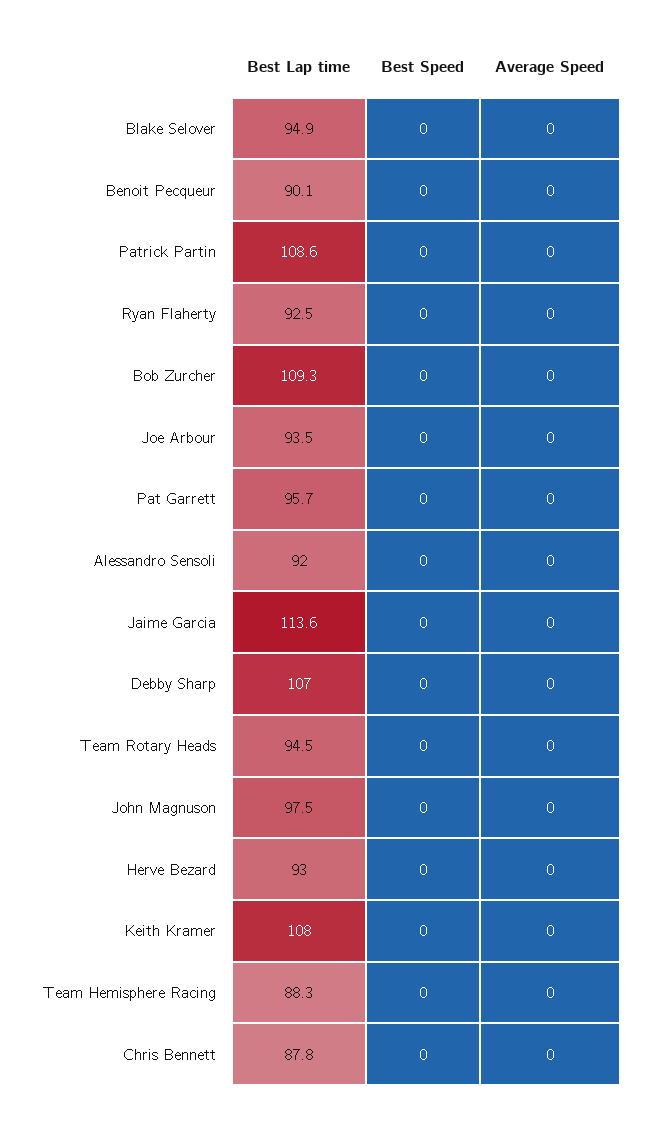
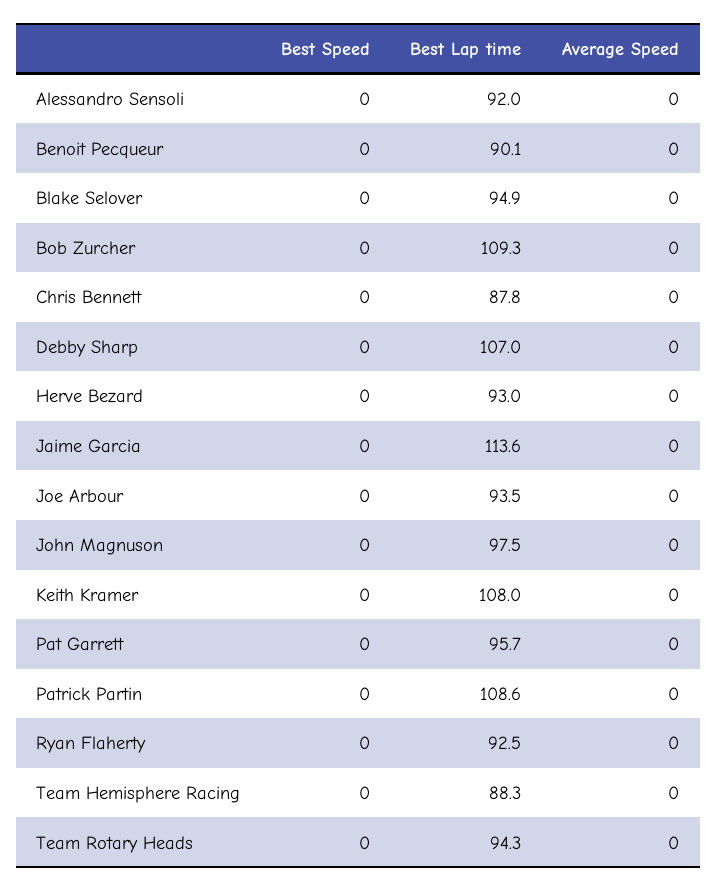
  {
    "Best Lap time": {
      "Blake Selover": 94.9,
      "Benoit Pecqueur": 90.1,
      "Patrick Partin": 108.6,
      "Ryan Flaherty": 92.5,
      "Bob Zurcher": 109.3,
      "Joe Arbour": 93.5,
      "Pat Garrett": 95.7,
      "Alessandro Sensoli": 92,
      "Jaime Garcia": 113.6,
      "Debby Sharp": 107,
-     "Team Rotary Heads": 94.5,
+     "Team Rotary Heads": 94.3,
      "John Magnuson": 97.5,
      "Herve Bezard": 93,
      "Keith Kramer": 108,
      "Team Hemisphere Racing": 88.3,
      "Chris Bennett": 87.8
    },
    "Best Speed": {
      "Blake Selover": 0,
      "Benoit Pecqueur": 0,
      "Patrick Partin": 0,
      "Ryan Flaherty": 0,
      "Bob Zurcher": 0,
      "Joe Arbour": 0,
      "Pat Garrett": 0,
      "Alessandro Sensoli": 0,
      "Jaime Garcia": 0,
      "Debby Sharp": 0,
      "Team Rotary Heads": 0,
      "John Magnuson": 0,
      "Herve Bezard": 0,
      "Keith Kramer": 0,
      "Team Hemisphere Racing": 0,
      "Chris Bennett": 0
    },
    "Average Speed": {
      "Blake Selover": 0,
      "Benoit Pecqueur": 0,
      "Patrick Partin": 0,
      "Ryan Flaherty": 0,
      "Bob Zurcher": 0,
      "Joe Arbour": 0,
      "Pat Garrett": 0,
      "Alessandro Sensoli": 0,
      "Jaime Garcia": 0,
      "Debby Sharp": 0,
      "Team Rotary Heads": 0,
      "John Magnuson": 0,
      "Herve Bezard": 0,
      "Keith Kramer": 0,
      "Team Hemisphere Racing": 0,
      "Chris Bennett": 0
    }
  }

